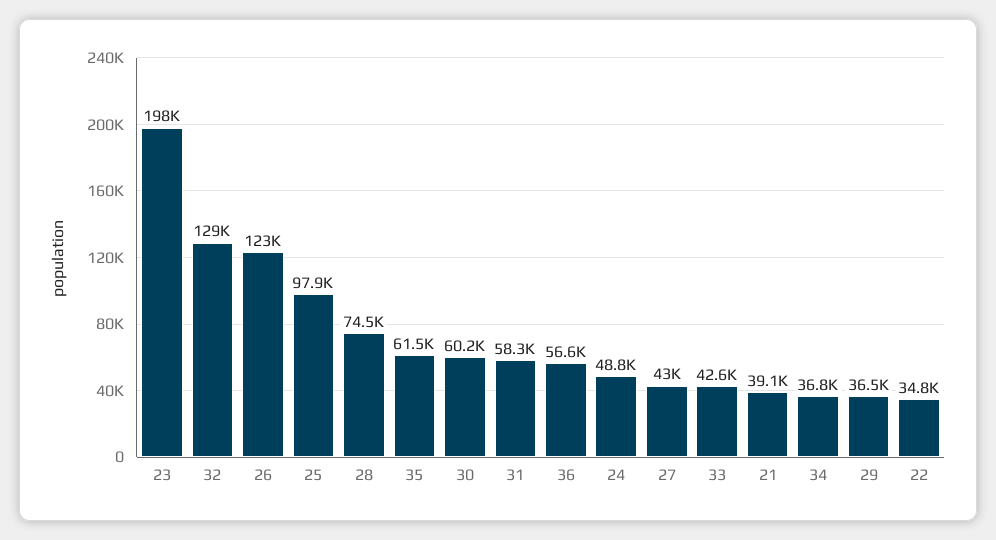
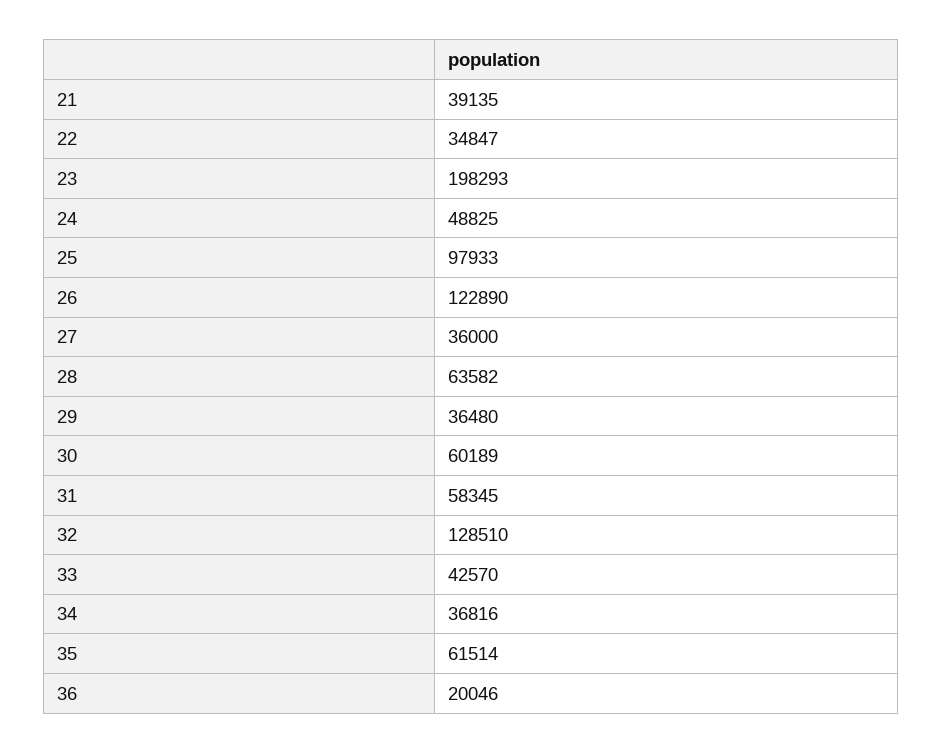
  {
    "23": 198293,
    "32": 128510,
    "26": 122890,
    "25": 97933,
-   "28": 74500,
+   "28": 63582,
    "35": 61514,
    "30": 60189,
    "31": 58345,
-   "36": 56600,
+   "36": 20046,
    "24": 48825,
-   "27": 43000,
+   "27": 36000,
    "33": 42570,
    "21": 39135,
    "34": 36816,
    "29": 36480,
    "22": 34847
  }

